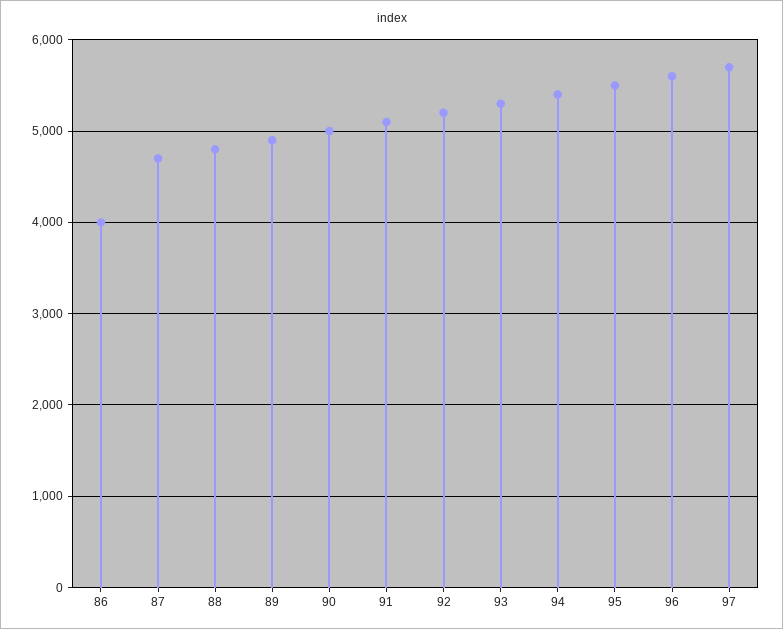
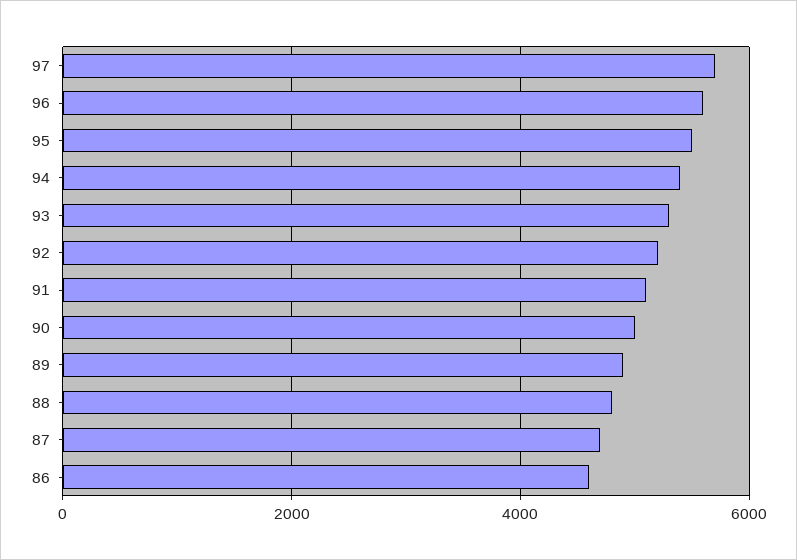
  {
-   "86": 4000,
+   "86": 4600,
    "87": 4700,
    "88": 4800,
    "89": 4900,
    "90": 5000,
    "91": 5100,
    "92": 5200,
    "93": 5300,
    "94": 5400,
    "95": 5500,
    "96": 5600,
    "97": 5700
  }

